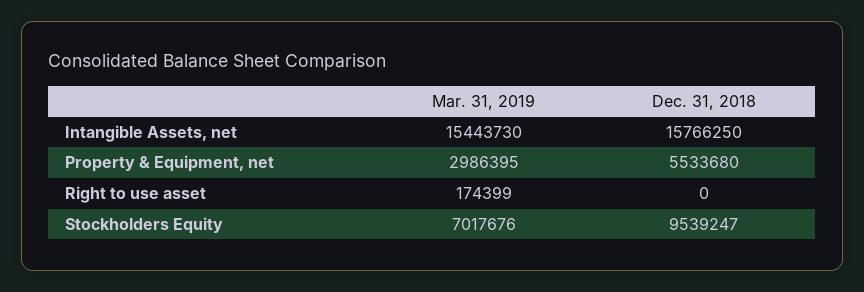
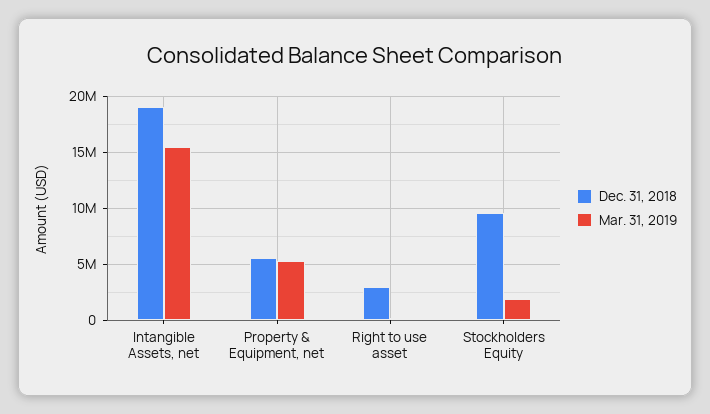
  {
    "Mar. 31, 2019": {
      "Intangible Assets, net": 15443730,
-     "Property & Equipment, net": 2986395,
+     "Property & Equipment, net": 5000000,
      "Right to use asset": 174399,
-     "Stockholders Equity": 7017676
+     "Stockholders Equity": 2000000
    },
    "Dec. 31, 2018": {
-     "Intangible Assets, net": 15766250,
+     "Intangible Assets, net": 19000000,
      "Property & Equipment, net": 5533680,
-     "Right to use asset": 0,
+     "Right to use asset": 3000000,
      "Stockholders Equity": 9539247
    }
  }

